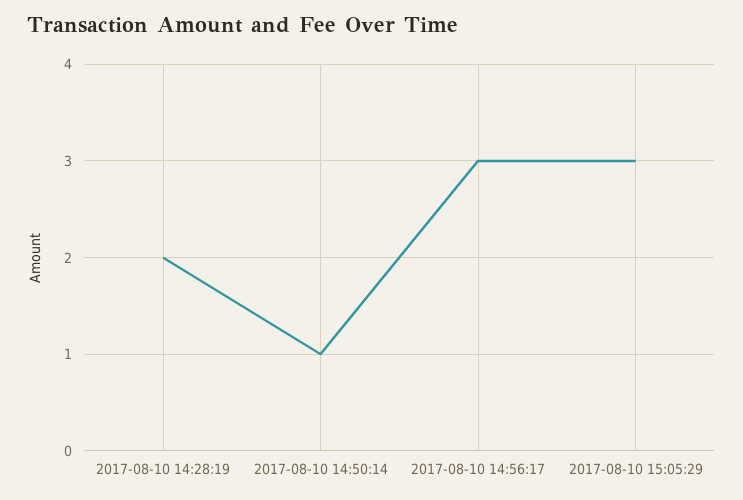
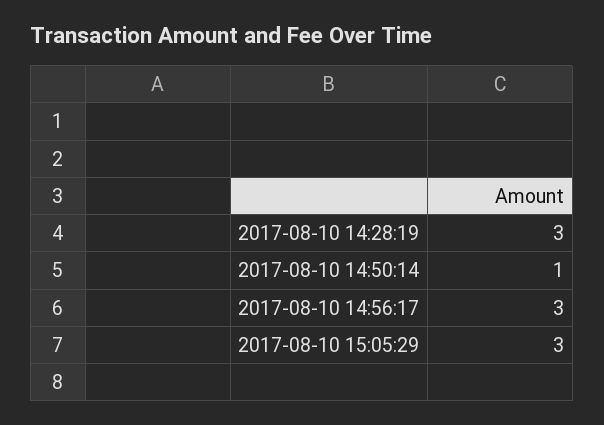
  {
-   "2017-08-10 14:28:19": 2,
+   "2017-08-10 14:28:19": 3,
    "2017-08-10 14:50:14": 1,
    "2017-08-10 14:56:17": 3,
    "2017-08-10 15:05:29": 3
  }

